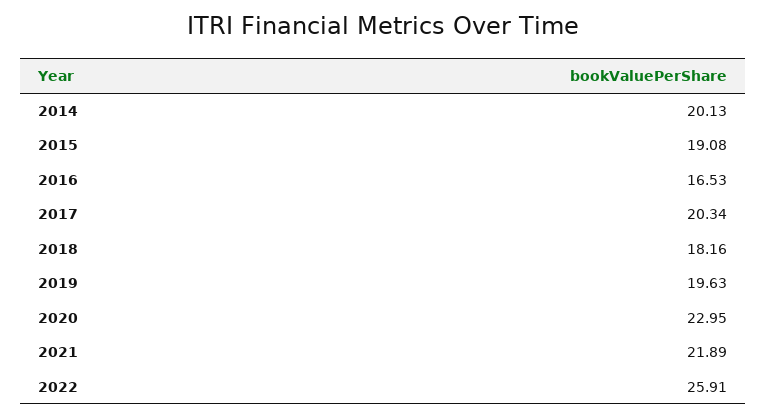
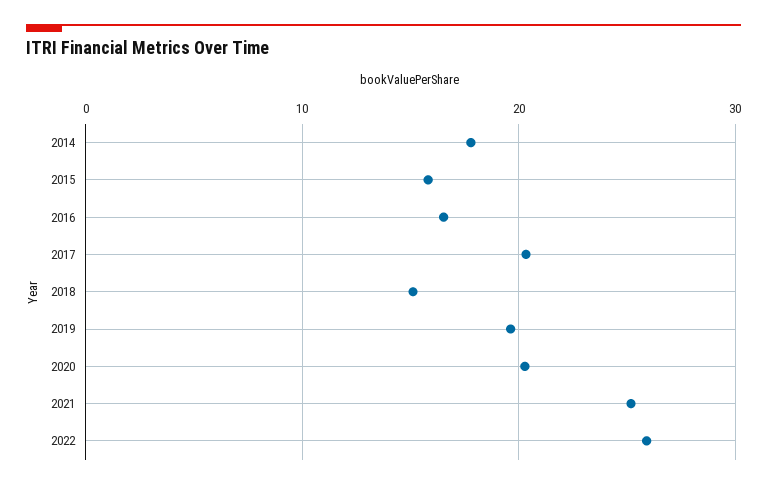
  {
-   "2014": 20.13,
+   "2014": 18,
-   "2015": 19.08,
+   "2015": 16,
    "2016": 16.53,
    "2017": 20.34,
-   "2018": 18.16,
+   "2018": 15,
    "2019": 19.63,
-   "2020": 22.95,
+   "2020": 20,
-   "2021": 21.89,
+   "2021": 25,
    "2022": 25.91
  }

